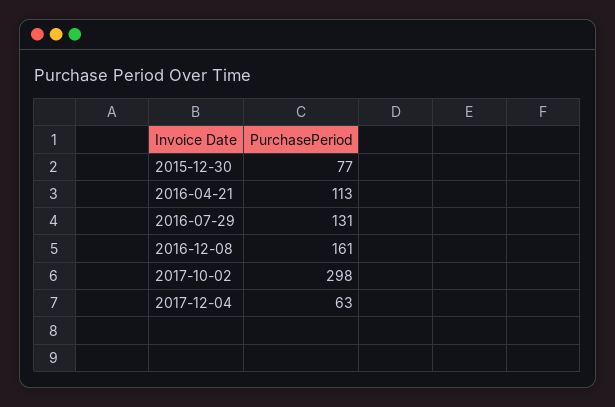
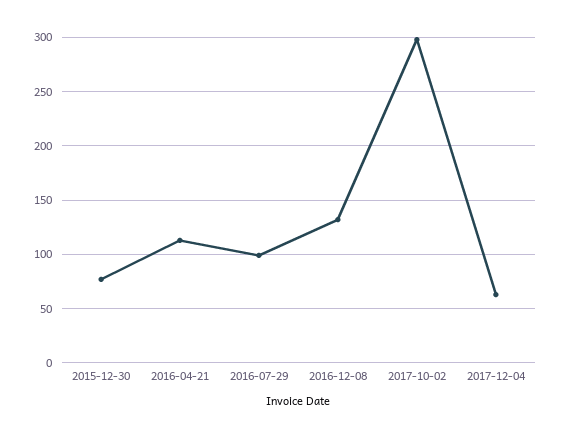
  {
    "2015-12-30": 77,
    "2016-04-21": 113,
-   "2016-07-29": 131,
+   "2016-07-29": 100,
-   "2016-12-08": 161,
+   "2016-12-08": 130,
    "2017-10-02": 298,
    "2017-12-04": 63
  }

